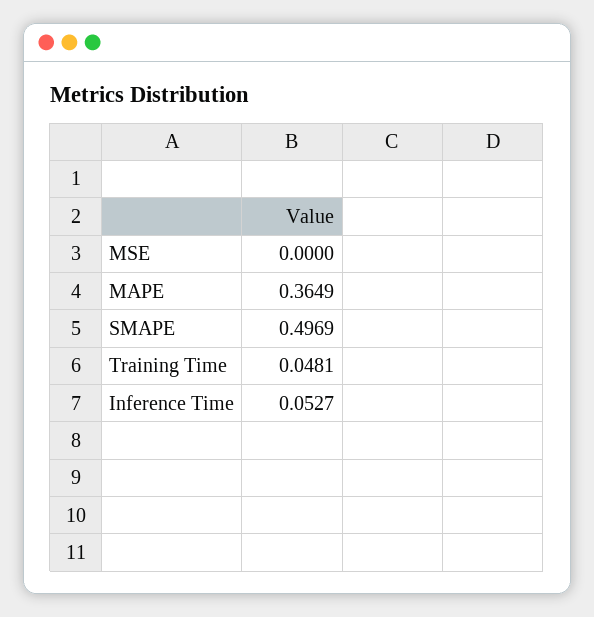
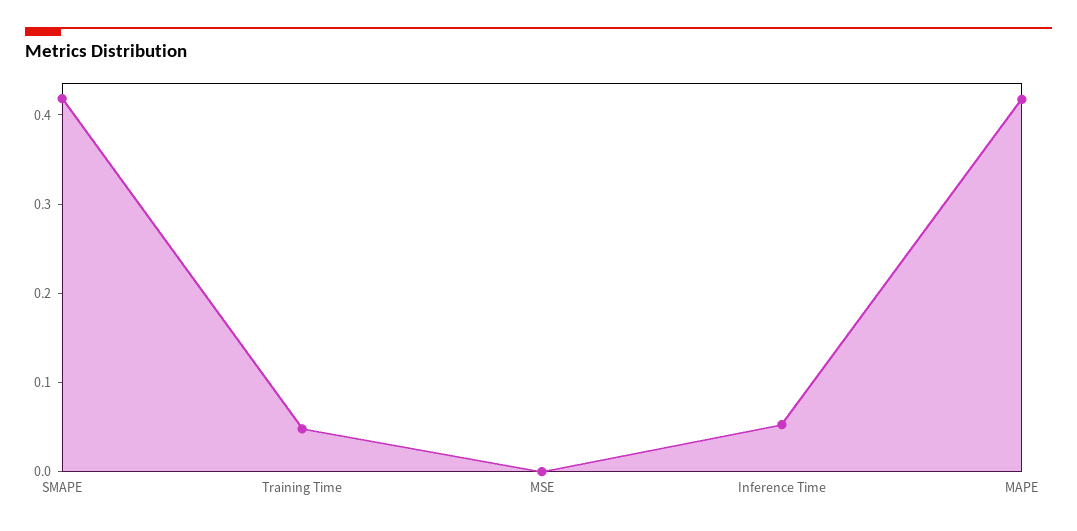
  {
    "MSE": 0,
-   "MAPE": 0.3649,
+   "MAPE": 0.42,
-   "SMAPE": 0.4969,
+   "SMAPE": 0.42,
    "Training Time": 0.0481,
    "Inference Time": 0.0527
  }

